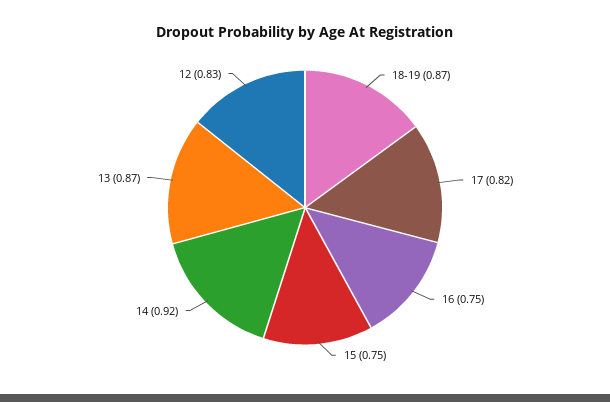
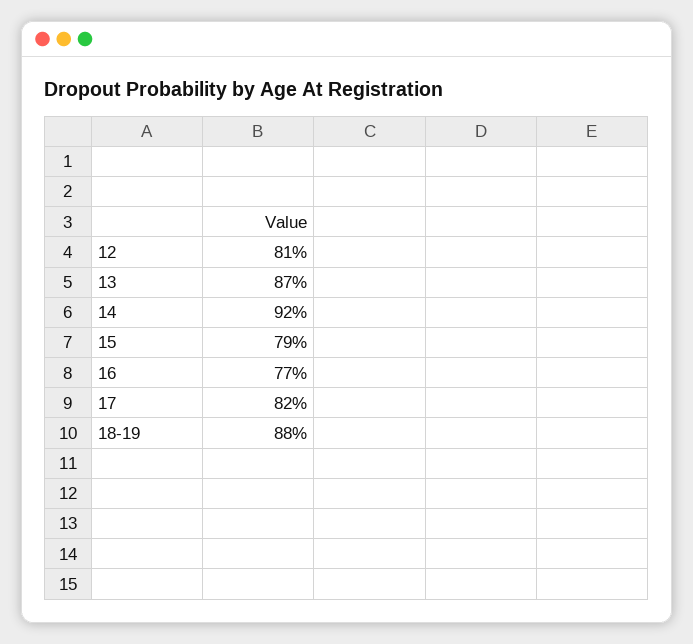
  {
-   "18-19": 0.87,
+   "18-19": 0.88,
    "17": 0.82,
-   "16": 0.75,
+   "16": 0.77,
-   "15": 0.75,
+   "15": 0.79,
    "14": 0.92,
    "13": 0.87,
-   "12": 0.83
+   "12": 0.81
  }

